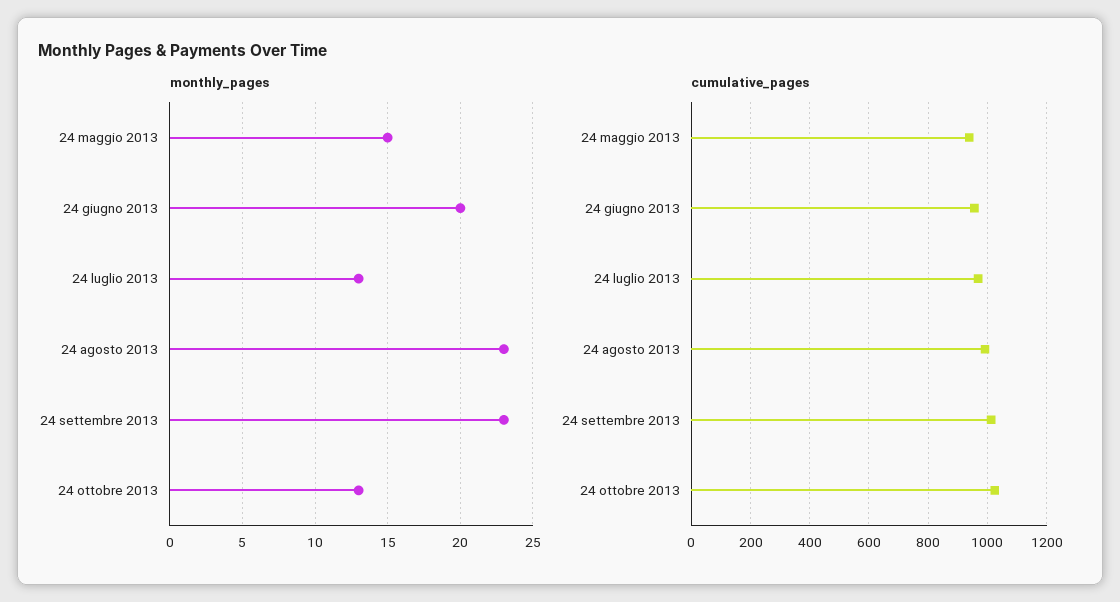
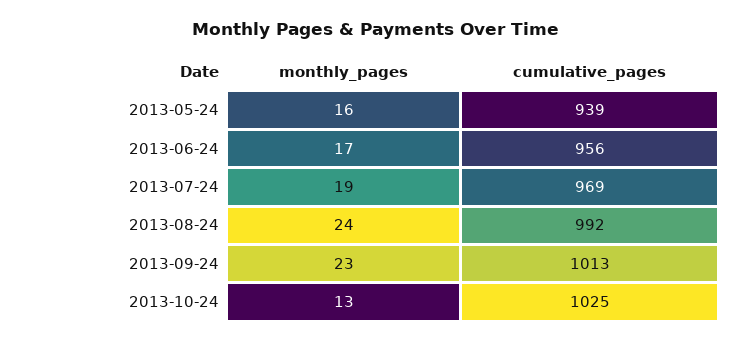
  {
    "monthly_pages": {
-     "24 maggio 2013": 15,
+     "24 maggio 2013": 16,
-     "24 giugno 2013": 20,
+     "24 giugno 2013": 17,
-     "24 luglio 2013": 13,
+     "24 luglio 2013": 19,
-     "24 agosto 2013": 23,
+     "24 agosto 2013": 24,
      "24 settembre 2013": 23,
      "24 ottobre 2013": 13
    },
    "cumulative_pages": {
      "24 maggio 2013": 939,
      "24 giugno 2013": 956,
      "24 luglio 2013": 969,
      "24 agosto 2013": 992,
      "24 settembre 2013": 1013,
      "24 ottobre 2013": 1025
    }
  }

